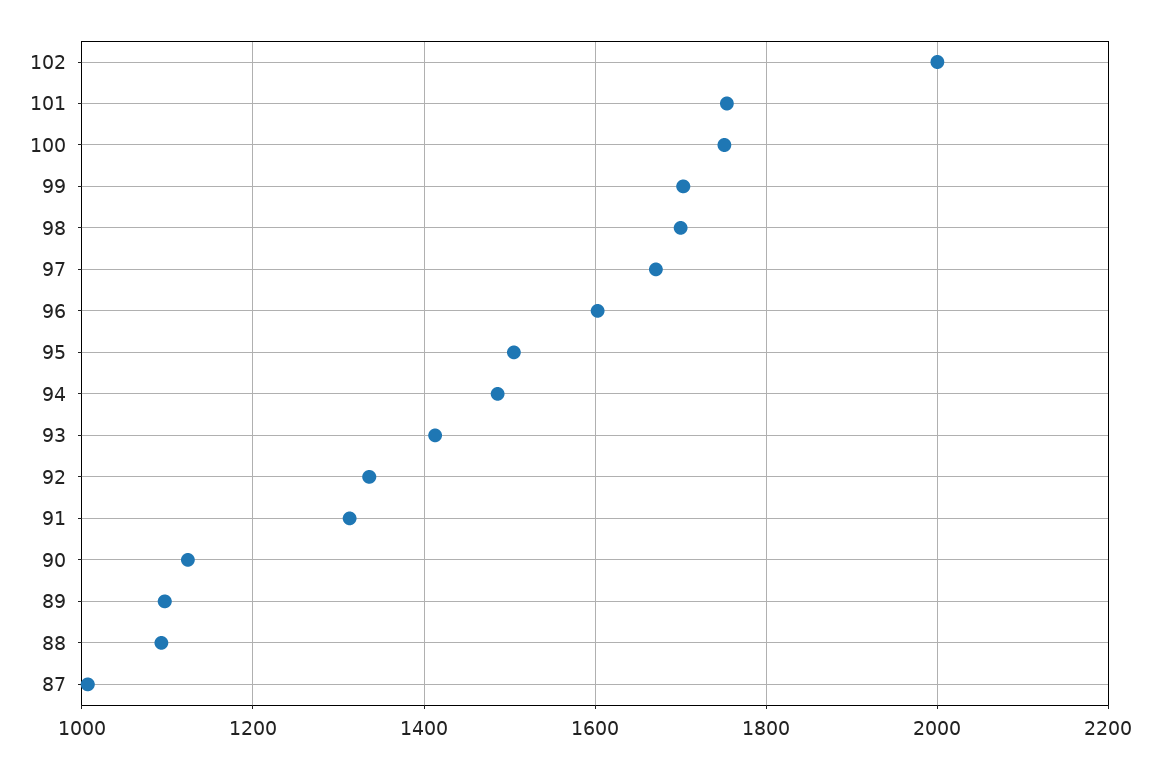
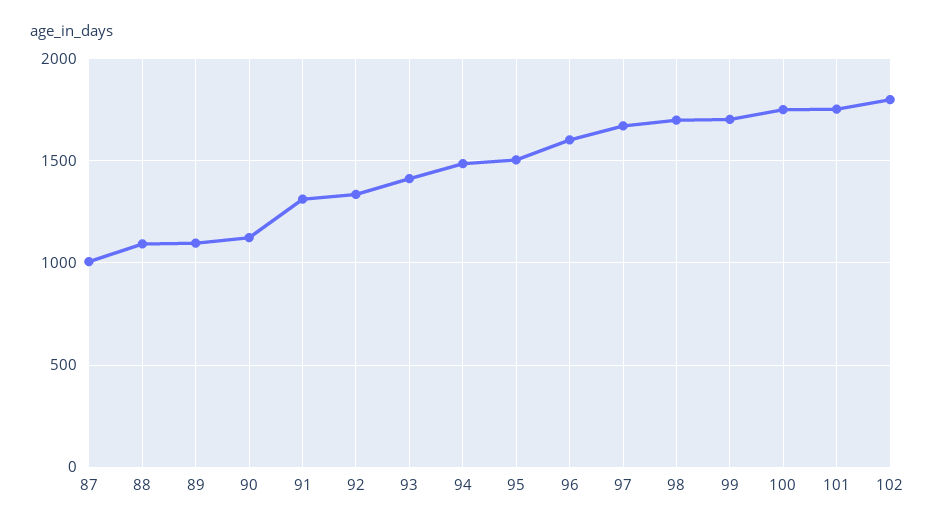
  {
-   "102": 2000,
+   "102": 1800,
    "101": 1760,
    "100": 1760,
    "99": 1700,
    "98": 1700,
    "97": 1680,
    "96": 1600,
    "95": 1500,
    "94": 1480,
    "93": 1420,
    "92": 1340,
    "91": 1320,
    "90": 1120,
    "89": 1100,
    "88": 1100,
    "87": 1000
  }

